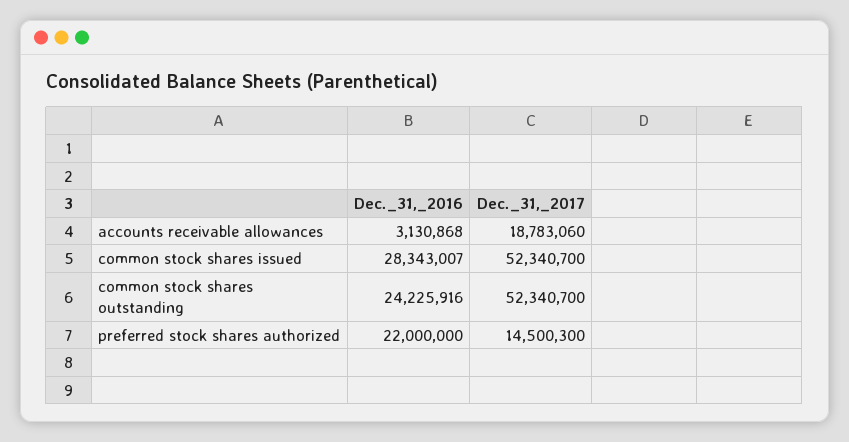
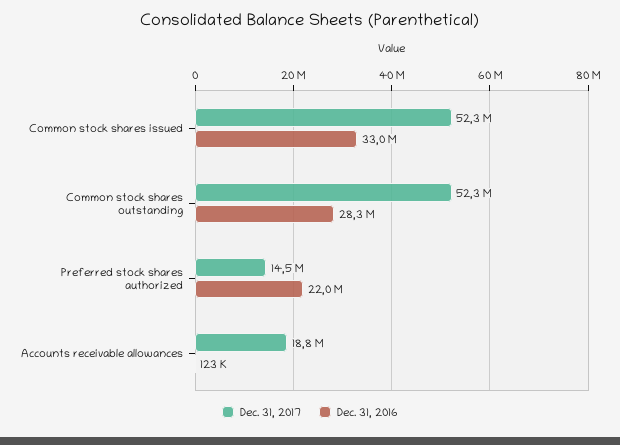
  {
    "Dec._31,_2016": {
-     "accounts receivable allowances": 3130868,
+     "accounts receivable allowances": 123000,
-     "common stock shares issued": 28343007,
+     "common stock shares issued": 33000000,
-     "common stock shares outstanding": 24225916,
+     "common stock shares outstanding": 28300000,
      "preferred stock shares authorized": 22000000
    },
    "Dec._31,_2017": {
      "accounts receivable allowances": 18783060,
      "common stock shares issued": 52340700,
      "common stock shares outstanding": 52340700,
      "preferred stock shares authorized": 14500300
    }
  }

